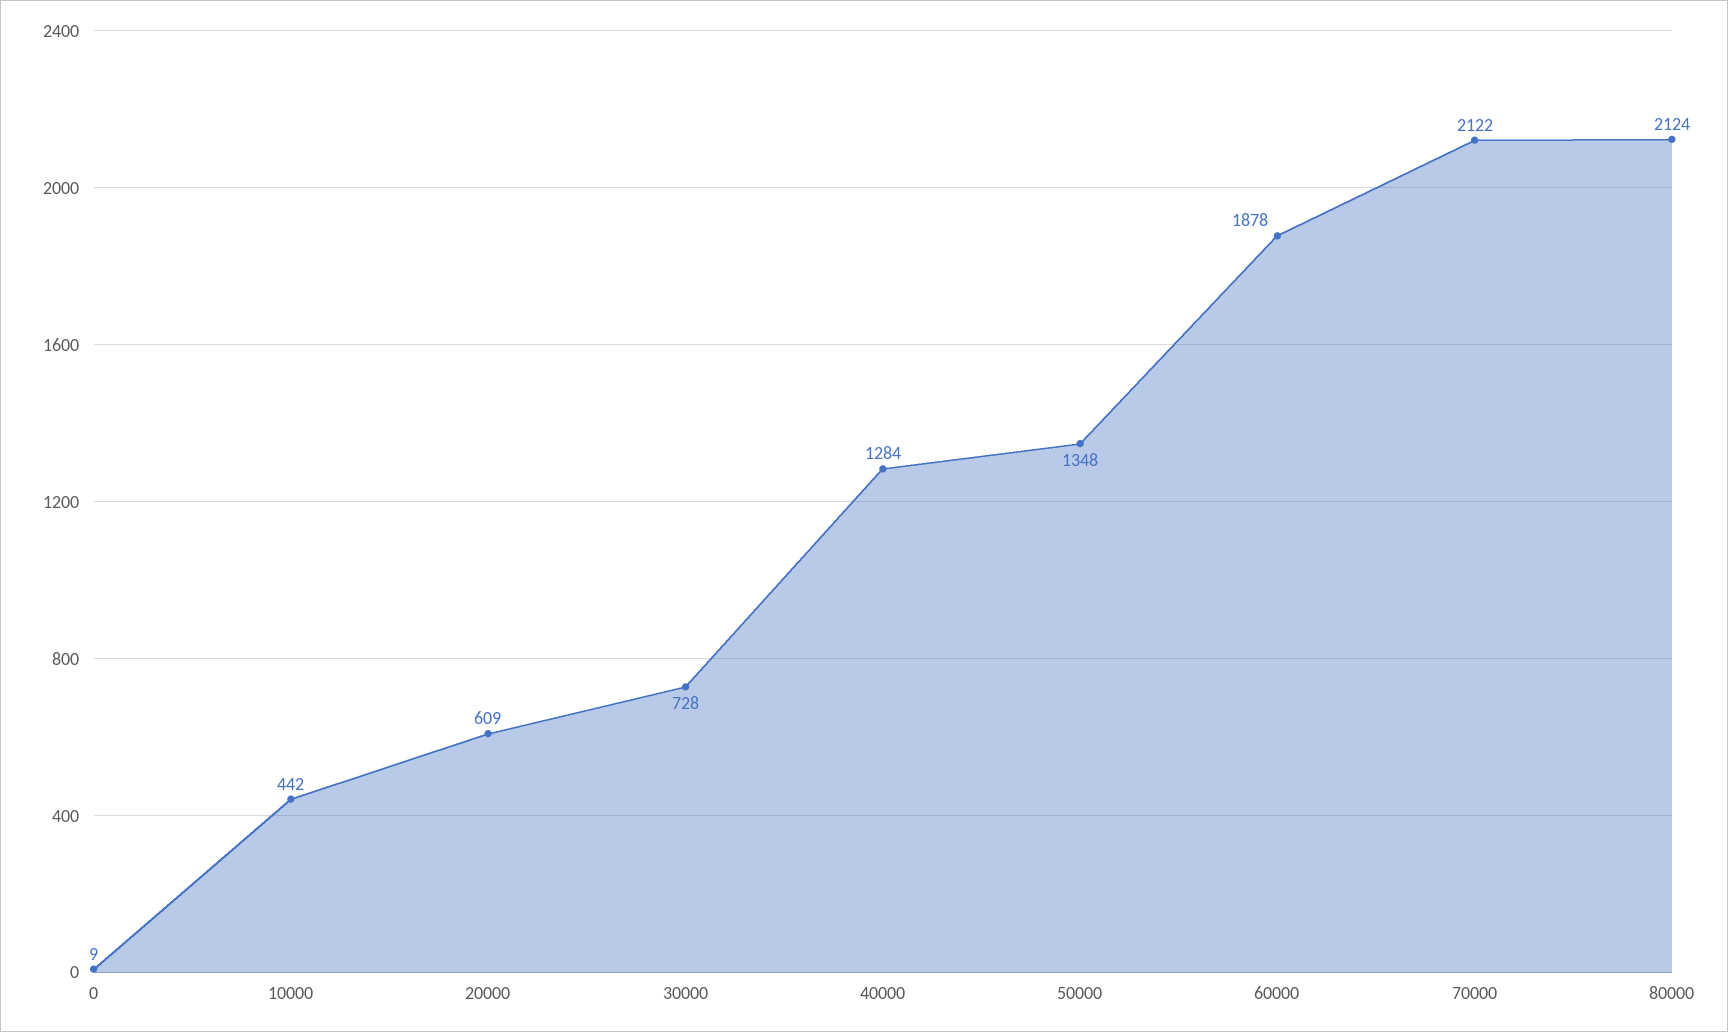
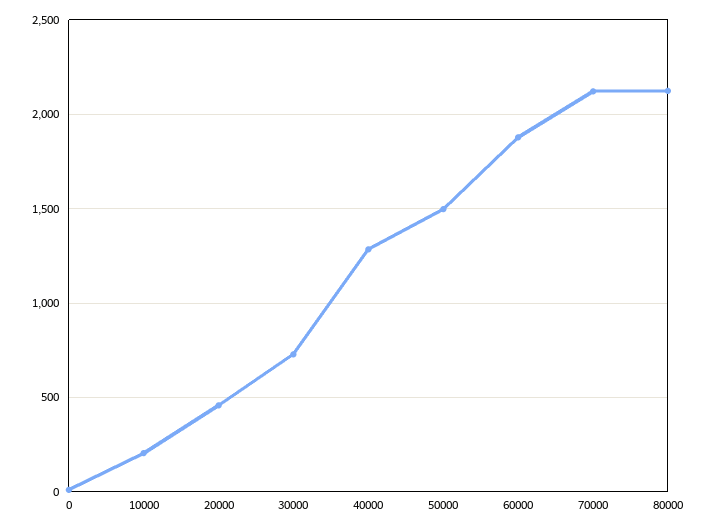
  {
    "0": 9,
-   "10000": 442,
+   "10000": 200,
-   "20000": 609,
+   "20000": 450,
    "30000": 728,
    "40000": 1284,
-   "50000": 1348,
+   "50000": 1500,
    "60000": 1878,
    "70000": 2122,
    "80000": 2124
  }

